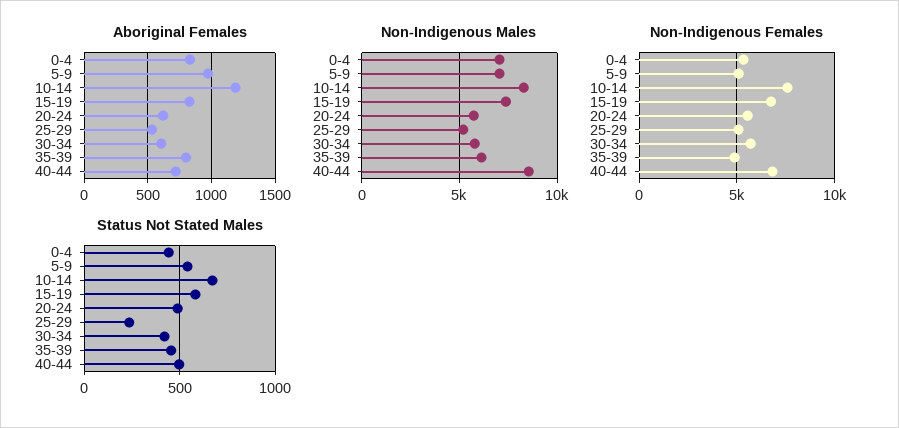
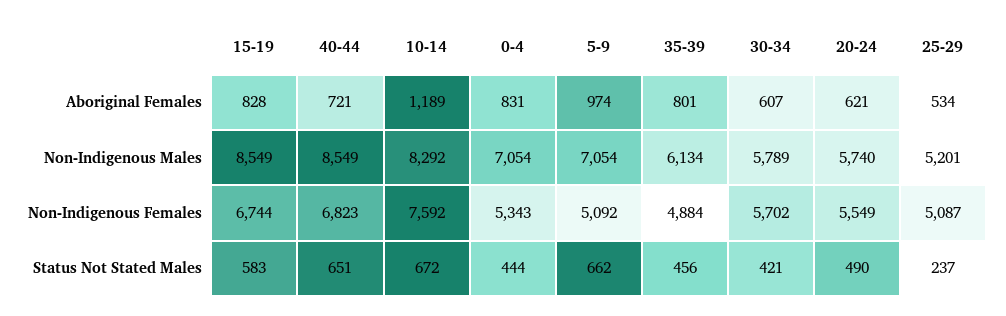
  {
    "Aboriginal Females": {
      "0-4": 831,
      "5-9": 974,
      "10-14": 1189,
      "15-19": 828,
      "20-24": 621,
      "25-29": 534,
      "30-34": 607,
      "35-39": 801,
      "40-44": 721
    },
    "Non-Indigenous Males": {
      "0-4": 7054,
      "5-9": 7054,
      "10-14": 8292,
-     "15-19": 7500,
+     "15-19": 8549,
      "20-24": 5740,
      "25-29": 5201,
      "30-34": 5789,
      "35-39": 6134,
      "40-44": 8549
    },
    "Non-Indigenous Females": {
      "0-4": 5343,
      "5-9": 5092,
      "10-14": 7592,
      "15-19": 6744,
      "20-24": 5549,
      "25-29": 5087,
      "30-34": 5702,
      "35-39": 4884,
      "40-44": 6823
    },
    "Status Not Stated Males": {
      "0-4": 444,
-     "5-9": 550,
+     "5-9": 662,
      "10-14": 672,
      "15-19": 583,
      "20-24": 490,
      "25-29": 237,
      "30-34": 421,
      "35-39": 456,
-     "40-44": 500
+     "40-44": 651
    }
  }

